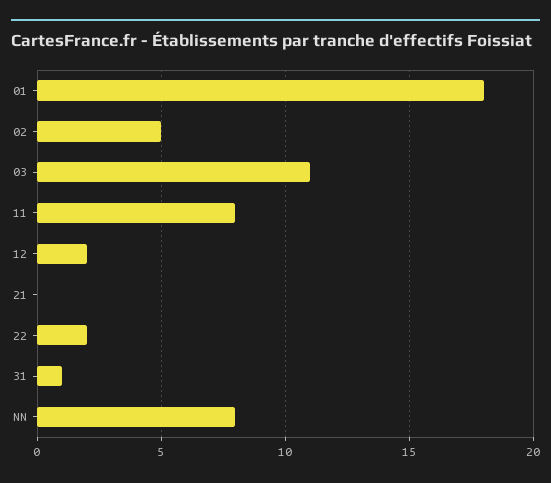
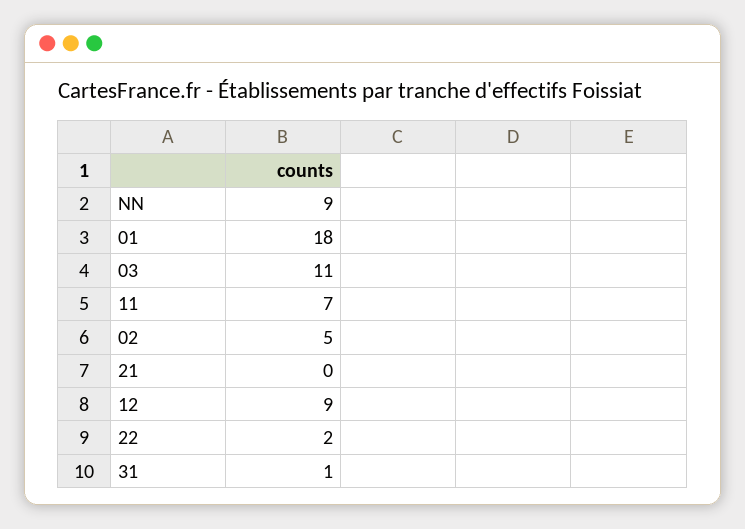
  {
    "01": 18,
    "02": 5,
    "03": 11,
-   "11": 8,
+   "11": 7,
-   "12": 2,
+   "12": 9,
    "21": 0,
    "22": 2,
    "31": 1,
-   "NN": 8
+   "NN": 9
  }

